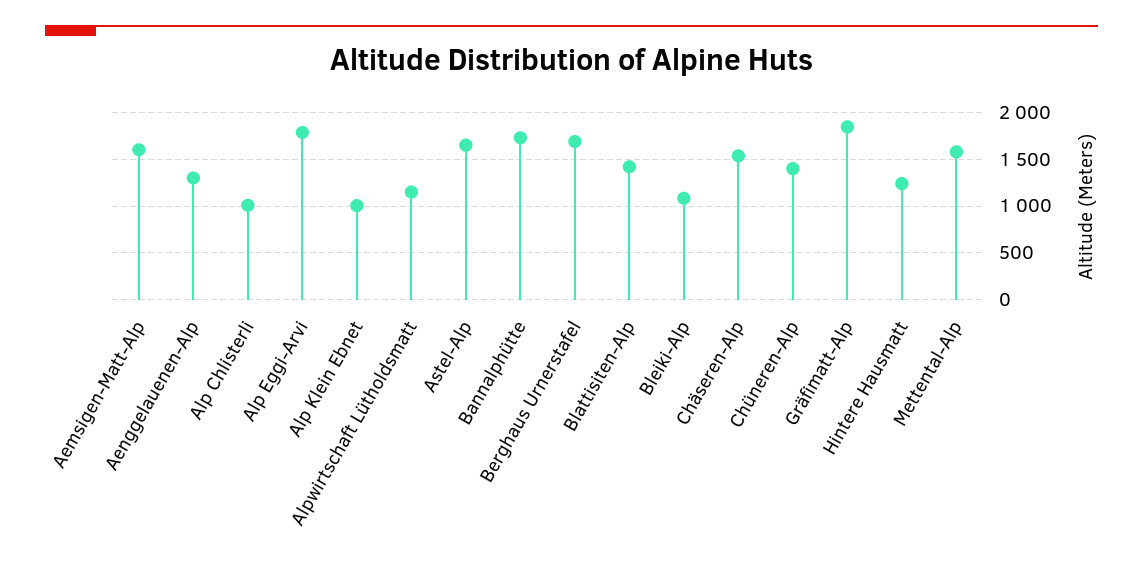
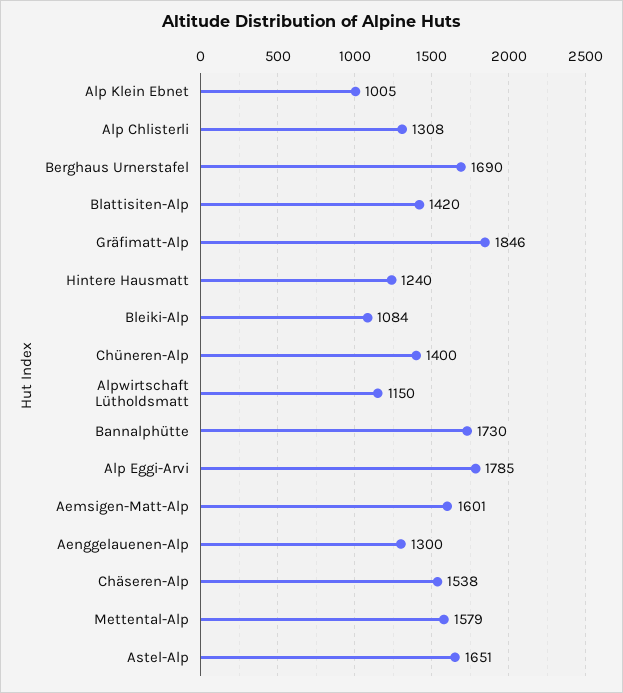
  {
    "Aemsigen-Matt-Alp": 1601,
    "Aenggelauenen-Alp": 1300,
-   "Alp Chlisterli": 1000,
+   "Alp Chlisterli": 1308,
    "Alp Eggi-Arvi": 1785,
    "Alp Klein Ebnet": 1005,
    "Alpwirtschaft Lütholdsmatt": 1150,
    "Astel-Alp": 1651,
    "Bannalphütte": 1730,
    "Berghaus Urnerstafel": 1690,
    "Blattisiten-Alp": 1420,
    "Bleiki-Alp": 1084,
    "Chäseren-Alp": 1538,
    "Chüneren-Alp": 1400,
    "Gräfimatt-Alp": 1846,
    "Hintere Hausmatt": 1240,
    "Mettental-Alp": 1579
  }

